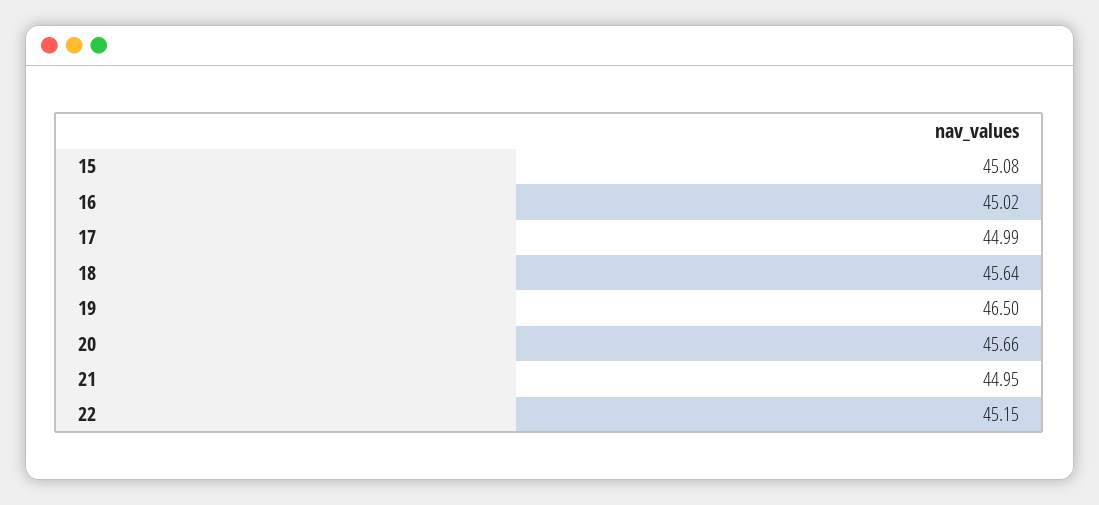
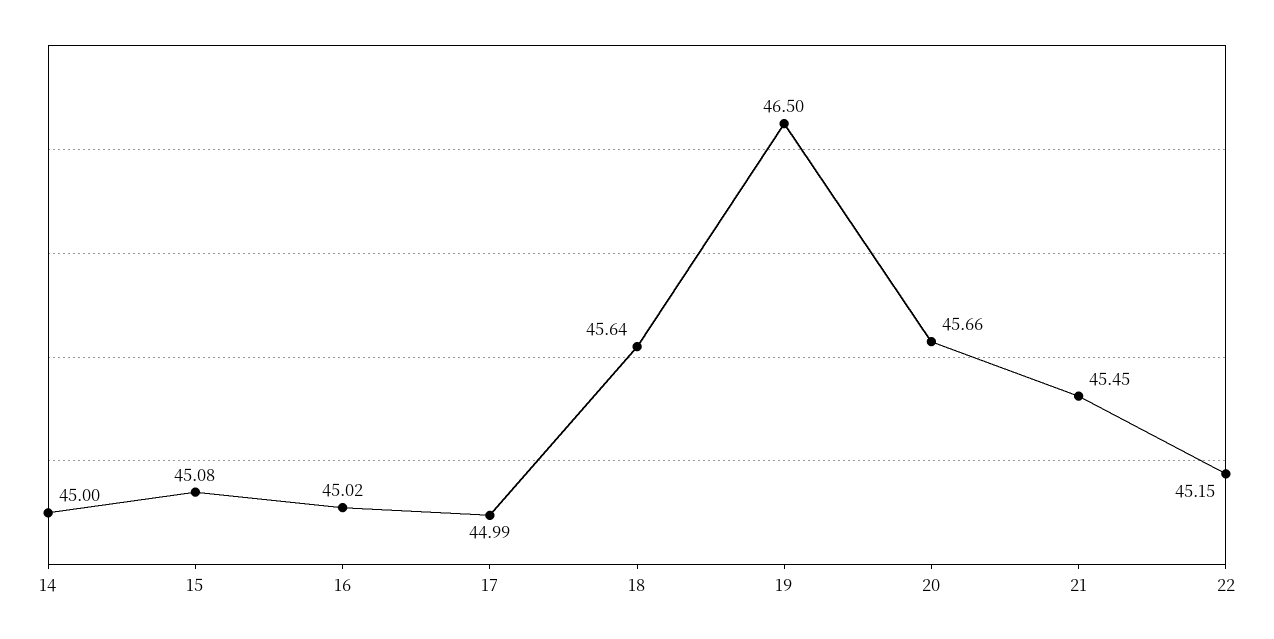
  {
    "15": 45.08,
    "16": 45.02,
    "17": 44.99,
    "18": 45.64,
    "19": 46.5,
    "20": 45.66,
-   "21": 44.95,
+   "21": 45.45,
-   "22": 45.15
+   "22": 45.15,
+   "14": 45
  }

